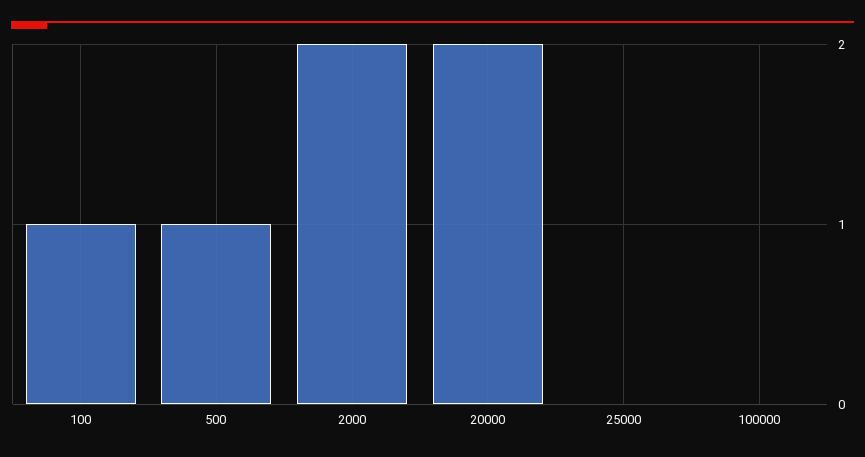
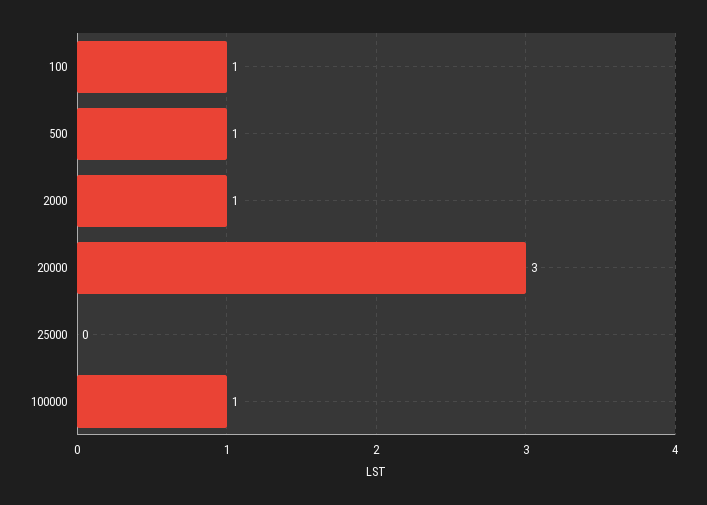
  {
    "100": 1,
    "500": 1,
-   "2000": 2,
+   "2000": 1,
-   "20000": 2,
+   "20000": 3,
    "25000": 0,
-   "100000": 0
+   "100000": 1
  }

